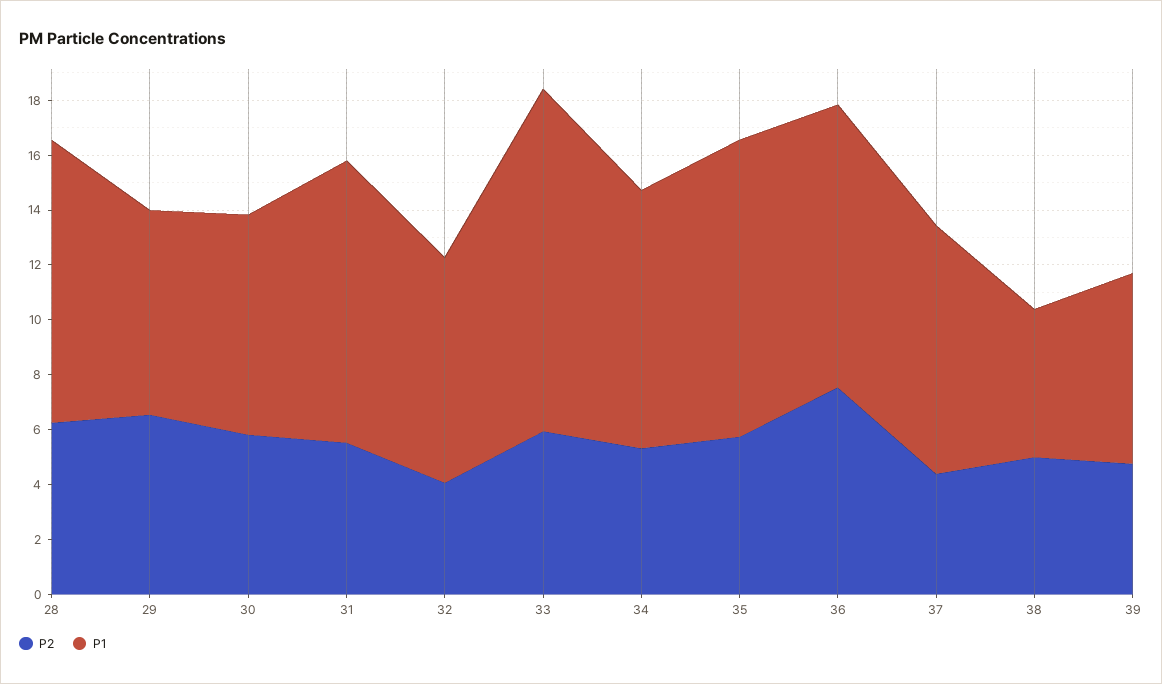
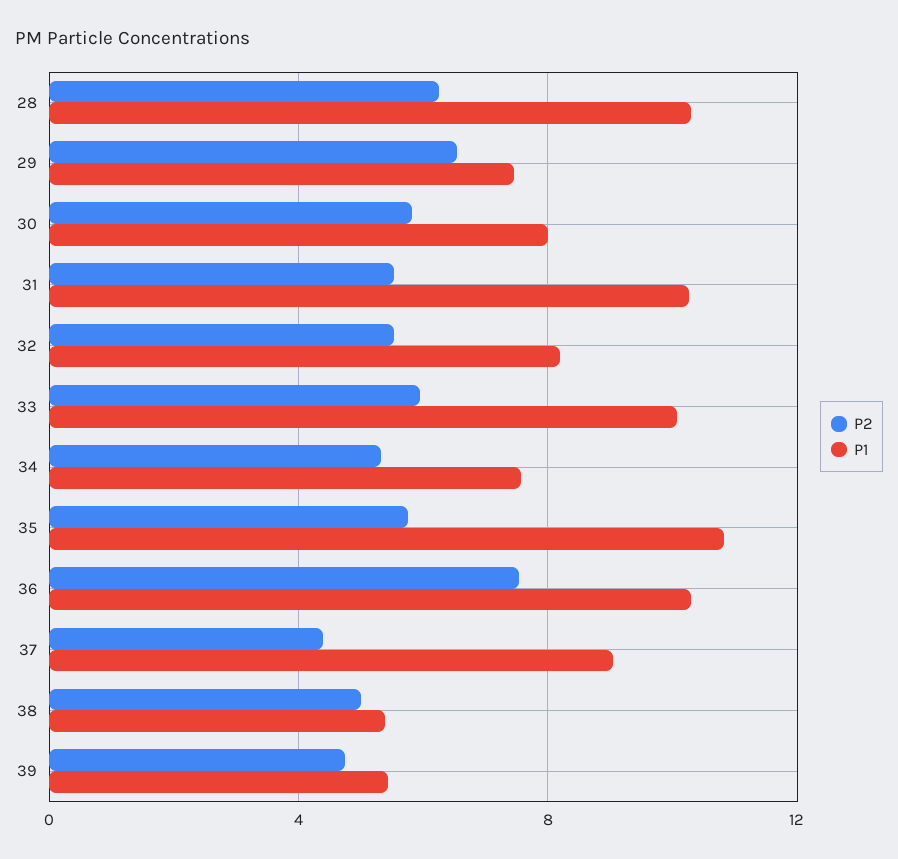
  {
    "P2": {
      "28": 6.5,
      "29": 6.5,
      "30": 6,
      "31": 5.5,
-     "32": 4,
+     "32": 5.5,
      "33": 6,
      "34": 5.5,
      "35": 6,
      "36": 7.5,
      "37": 4.5,
      "38": 5,
      "39": 5
    },
    "P1": {
      "28": 10.5,
      "29": 7.5,
      "30": 8,
      "31": 10.5,
      "32": 8,
-     "33": 12.5,
+     "33": 10,
-     "34": 9.5,
+     "34": 7.5,
      "35": 11,
      "36": 10.5,
      "37": 9,
      "38": 5.5,
-     "39": 7
+     "39": 5.5
    }
  }

